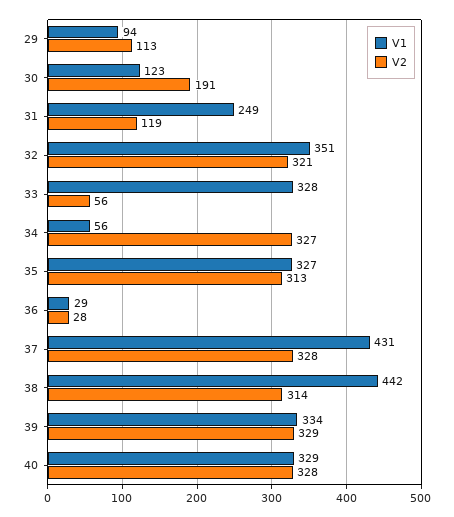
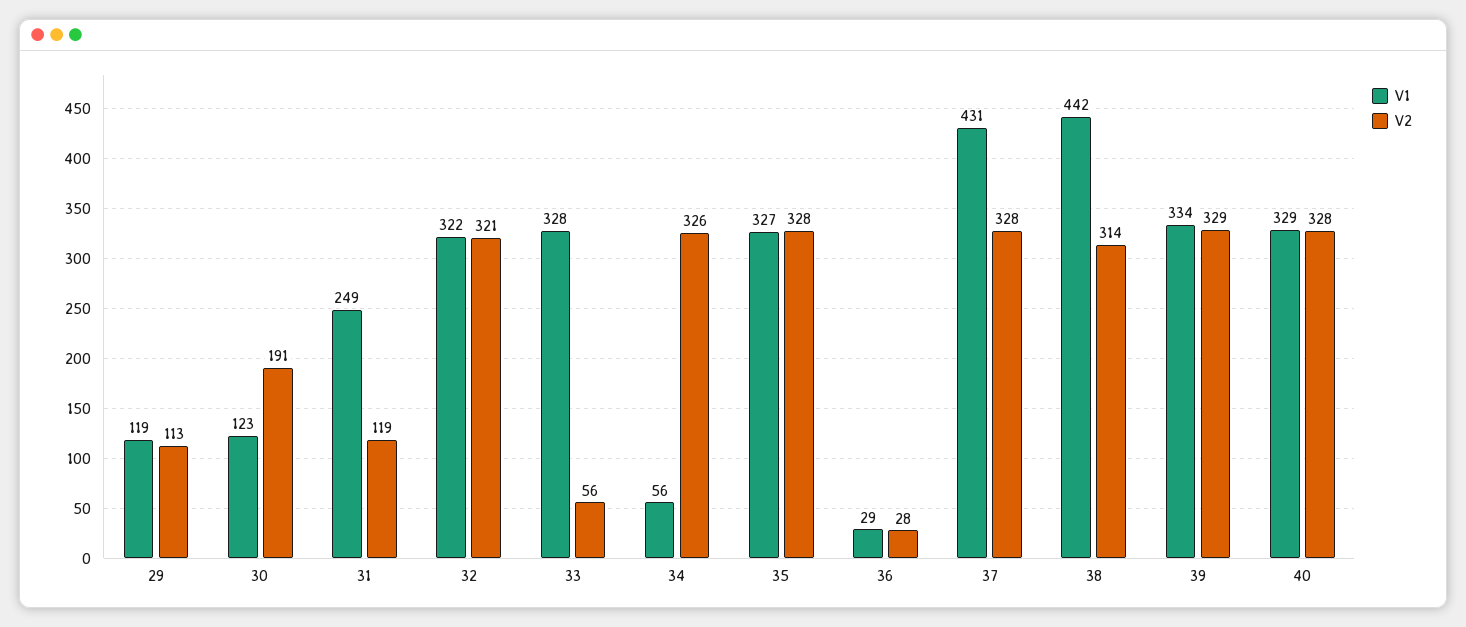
  {
    "V1": {
-     "29": 94,
+     "29": 119,
      "30": 123,
      "31": 249,
-     "32": 351,
+     "32": 322,
      "33": 328,
      "34": 56,
      "35": 327,
      "36": 29,
      "37": 431,
      "38": 442,
      "39": 334,
      "40": 329
    },
    "V2": {
      "29": 113,
      "30": 191,
      "31": 119,
      "32": 321,
      "33": 56,
-     "34": 327,
+     "34": 326,
-     "35": 313,
+     "35": 328,
      "36": 28,
      "37": 328,
      "38": 314,
      "39": 329,
      "40": 328
    }
  }

